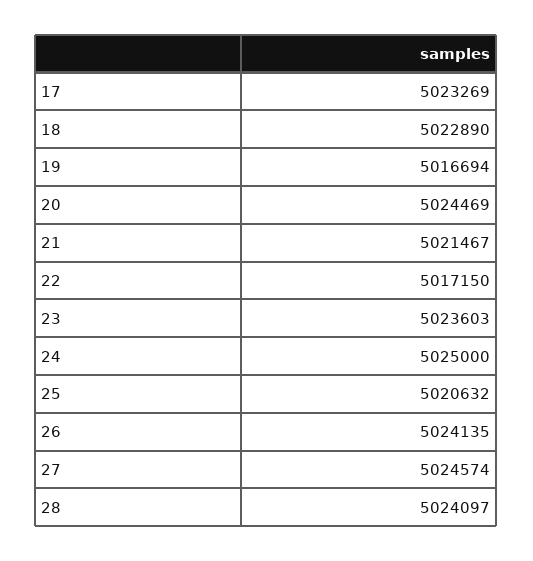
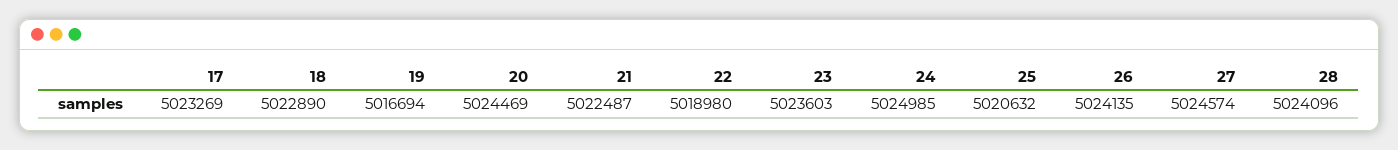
  {
    "17": 5023269,
    "18": 5022890,
    "19": 5016694,
    "20": 5024469,
-   "21": 5021467,
+   "21": 5022487,
-   "22": 5017150,
+   "22": 5018980,
    "23": 5023603,
-   "24": 5025000,
+   "24": 5024985,
    "25": 5020632,
    "26": 5024135,
    "27": 5024574,
-   "28": 5024097
+   "28": 5024096
  }

